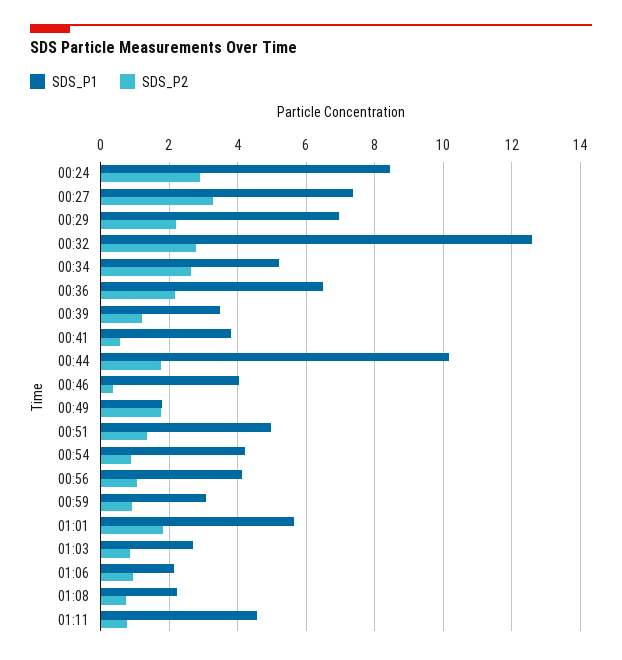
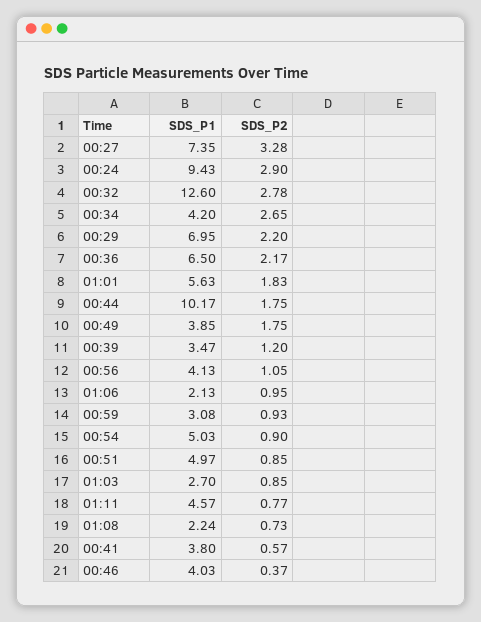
  {
    "SDS_P1": {
-     "00:24": 8.4,
+     "00:24": 9.43,
      "00:27": 7.35,
      "00:29": 6.95,
      "00:32": 12.6,
-     "00:34": 5.2,
+     "00:34": 4.2,
      "00:36": 6.5,
      "00:39": 3.47,
      "00:41": 3.8,
      "00:44": 10.17,
      "00:46": 4.03,
-     "00:49": 1.8,
+     "00:49": 3.85,
      "00:51": 4.97,
-     "00:54": 4.2,
+     "00:54": 5.03,
      "00:56": 4.13,
      "00:59": 3.08,
      "01:01": 5.63,
      "01:03": 2.7,
      "01:06": 2.13,
      "01:08": 2.24,
      "01:11": 4.57
    },
    "SDS_P2": {
      "00:24": 2.9,
      "00:27": 3.28,
      "00:29": 2.2,
      "00:32": 2.78,
      "00:34": 2.65,
      "00:36": 2.17,
      "00:39": 1.2,
      "00:41": 0.57,
      "00:44": 1.75,
      "00:46": 0.37,
      "00:49": 1.75,
-     "00:51": 1.4,
+     "00:51": 0.85,
      "00:54": 0.9,
      "00:56": 1.05,
      "00:59": 0.93,
      "01:01": 1.83,
      "01:03": 0.85,
      "01:06": 0.95,
      "01:08": 0.73,
      "01:11": 0.77
    }
  }

